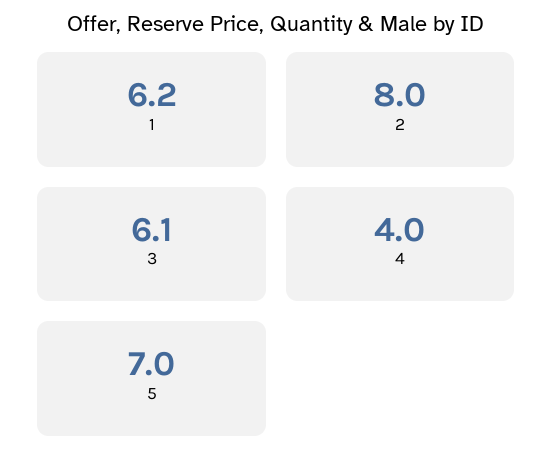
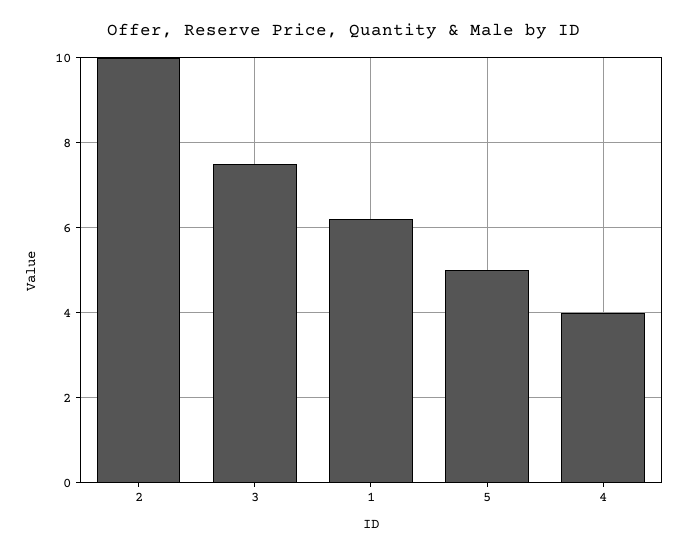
  {
    "1": 6.2,
-   "2": 8,
+   "2": 10,
-   "3": 6.1,
+   "3": 7.5,
    "4": 4,
-   "5": 7
+   "5": 5
  }

